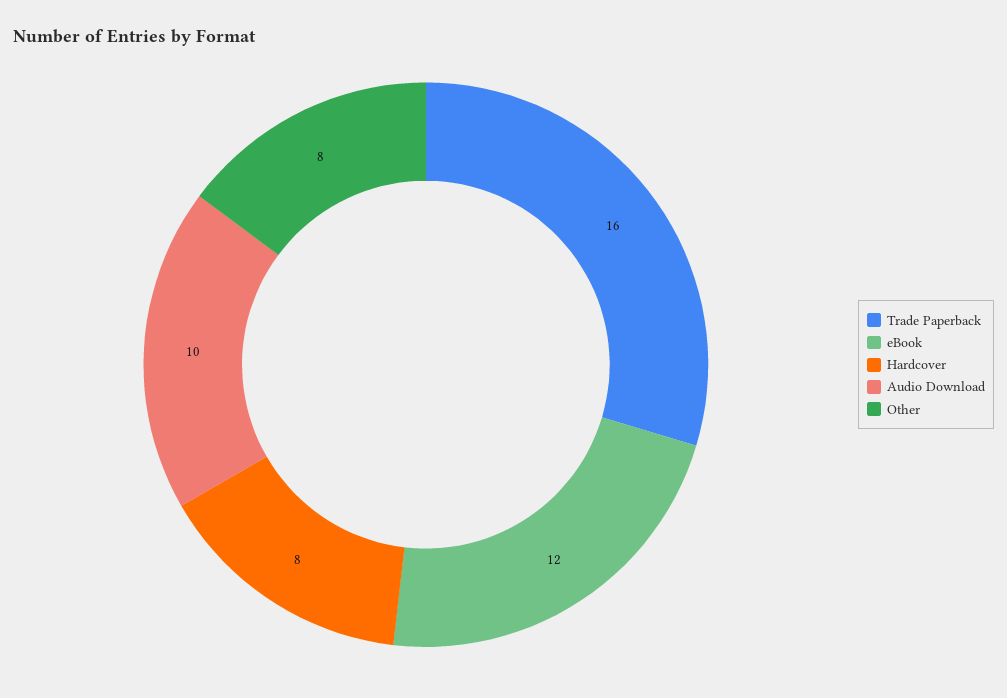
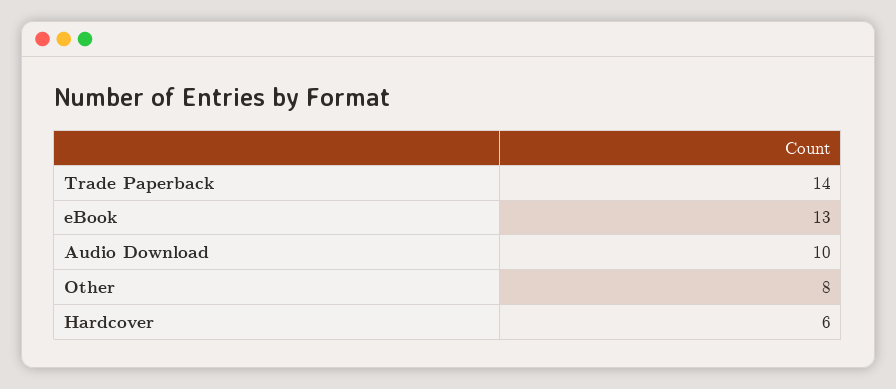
  {
-   "Trade Paperback": 16,
+   "Trade Paperback": 14,
-   "eBook": 12,
+   "eBook": 13,
-   "Hardcover": 8,
+   "Hardcover": 6,
    "Audio Download": 10,
    "Other": 8
  }

